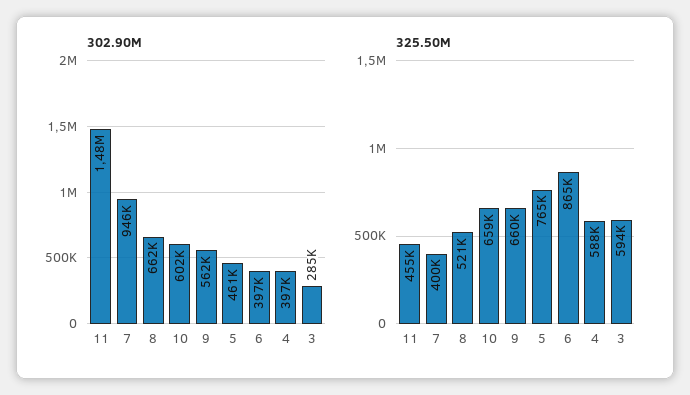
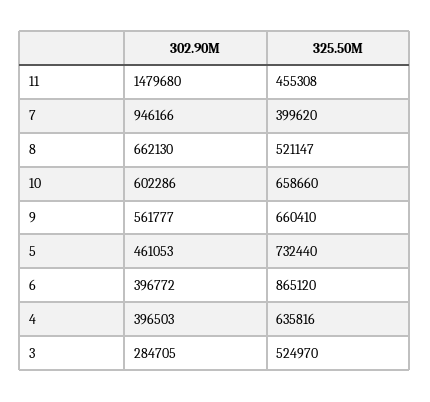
  {
    "302.90M": {
      "11": 1479680,
      "7": 946166,
      "8": 662130,
      "10": 602286,
      "9": 561777,
      "5": 461053,
      "6": 396772,
      "4": 396503,
      "3": 284705
    },
    "325.50M": {
      "11": 455308,
      "7": 399620,
      "8": 521147,
      "10": 658660,
      "9": 660410,
-     "5": 765000,
+     "5": 732440,
      "6": 865120,
-     "4": 588000,
+     "4": 635816,
-     "3": 594000
+     "3": 524970
    }
  }

